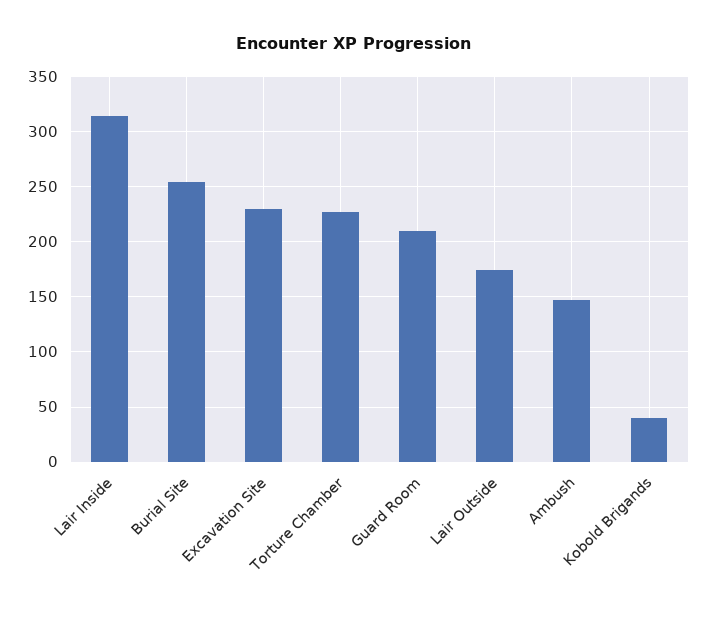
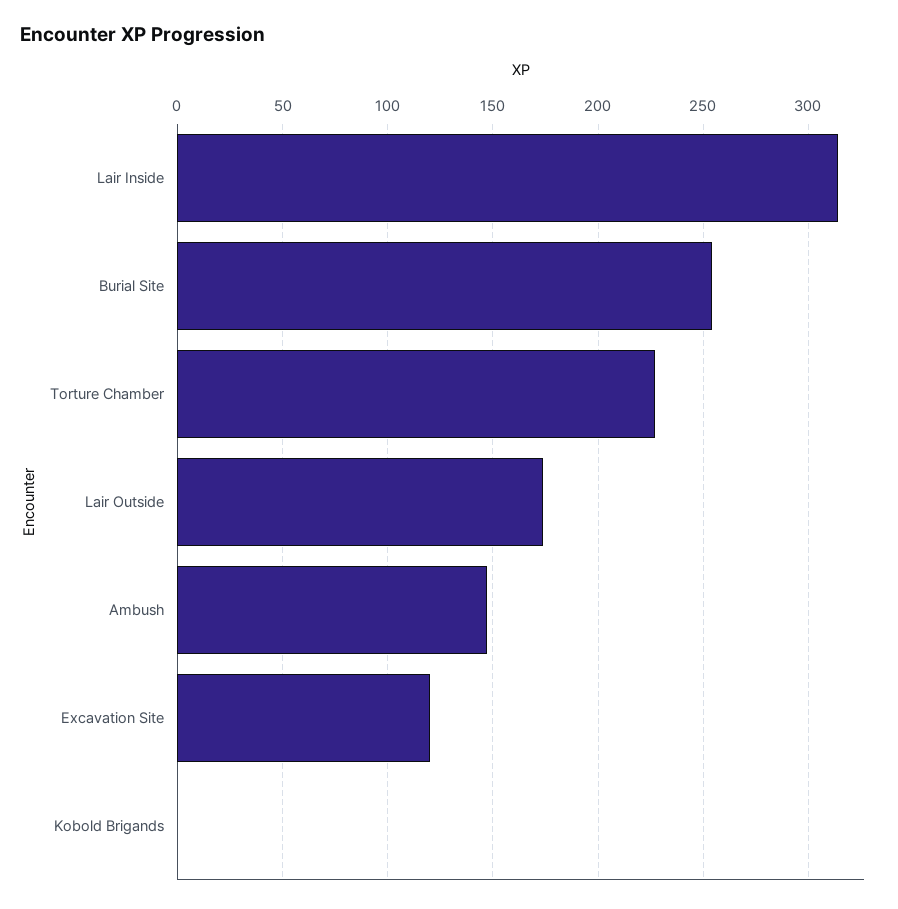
  {
    "Lair Inside": 315,
    "Burial Site": 255,
-   "Excavation Site": 230,
+   "Excavation Site": 120,
    "Torture Chamber": 225,
-   "Guard Room": 210,
    "Lair Outside": 175,
    "Ambush": 145,
-   "Kobold Brigands": 40
+   "Kobold Brigands": 0
  }

